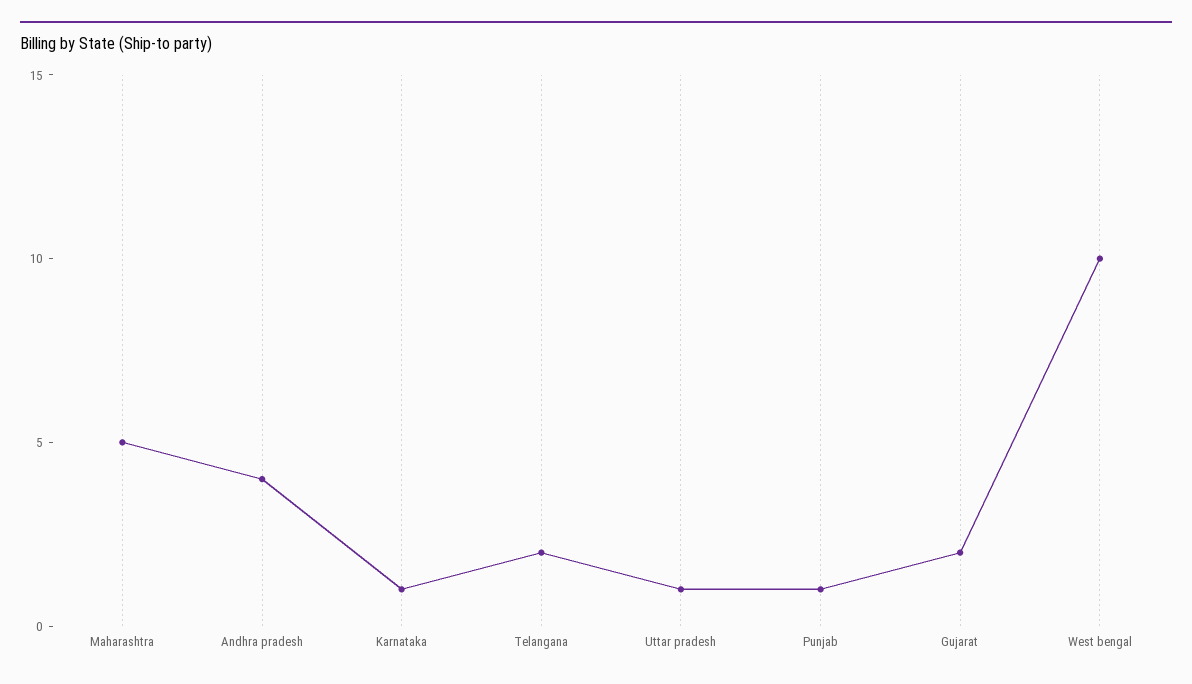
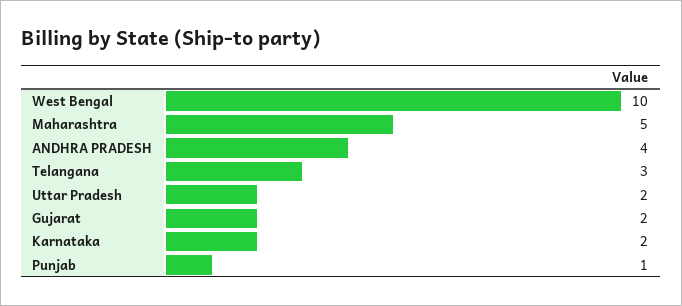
  {
    "Maharashtra": 5,
    "Andhra pradesh": 4,
-   "Karnataka": 1,
+   "Karnataka": 2,
-   "Telangana": 2,
+   "Telangana": 3,
-   "Uttar pradesh": 1,
+   "Uttar pradesh": 2,
    "Punjab": 1,
    "Gujarat": 2,
    "West bengal": 10
  }

